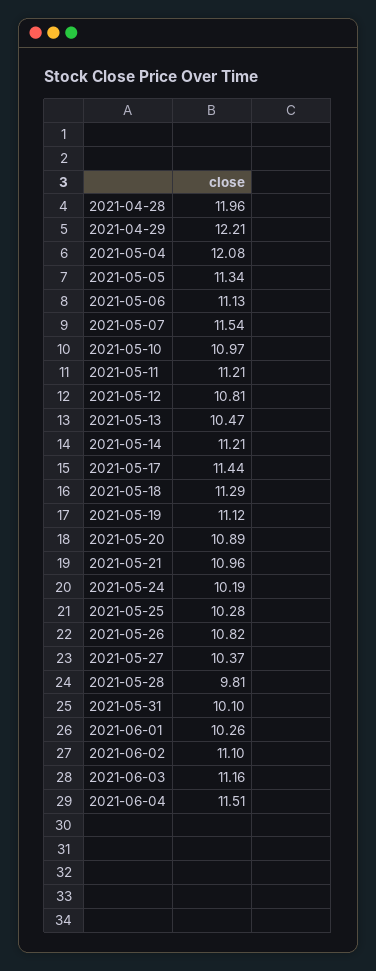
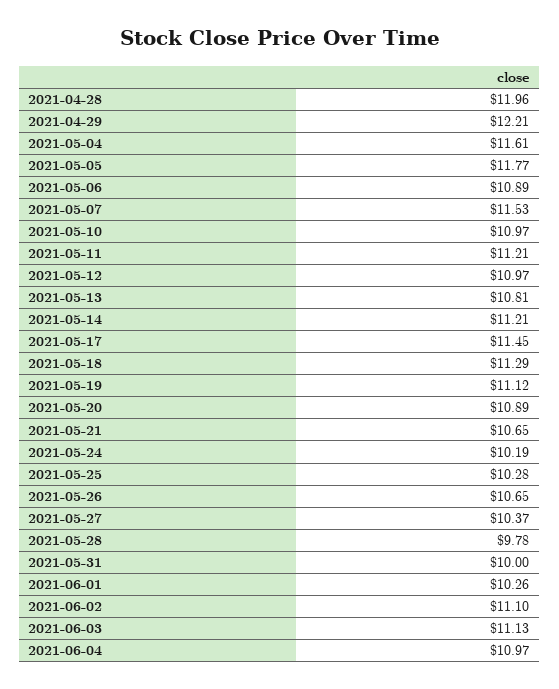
  {
    "2021-04-28": 11.96,
    "2021-04-29": 12.21,
-   "2021-05-04": 12.08,
+   "2021-05-04": 11.61,
-   "2021-05-05": 11.34,
+   "2021-05-05": 11.77,
-   "2021-05-06": 11.13,
+   "2021-05-06": 10.89,
-   "2021-05-07": 11.54,
+   "2021-05-07": 11.53,
    "2021-05-10": 10.97,
    "2021-05-11": 11.21,
-   "2021-05-12": 10.81,
+   "2021-05-12": 10.97,
-   "2021-05-13": 10.47,
+   "2021-05-13": 10.81,
    "2021-05-14": 11.21,
-   "2021-05-17": 11.44,
+   "2021-05-17": 11.45,
    "2021-05-18": 11.29,
    "2021-05-19": 11.12,
    "2021-05-20": 10.89,
-   "2021-05-21": 10.96,
+   "2021-05-21": 10.65,
    "2021-05-24": 10.19,
    "2021-05-25": 10.28,
-   "2021-05-26": 10.82,
+   "2021-05-26": 10.65,
    "2021-05-27": 10.37,
-   "2021-05-28": 9.81,
+   "2021-05-28": 9.78,
-   "2021-05-31": 10.1,
+   "2021-05-31": 10,
    "2021-06-01": 10.26,
    "2021-06-02": 11.1,
-   "2021-06-03": 11.16,
+   "2021-06-03": 11.13,
-   "2021-06-04": 11.51
+   "2021-06-04": 10.97
  }

